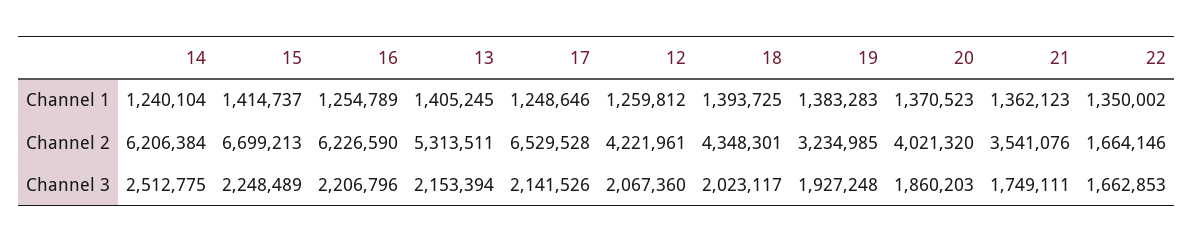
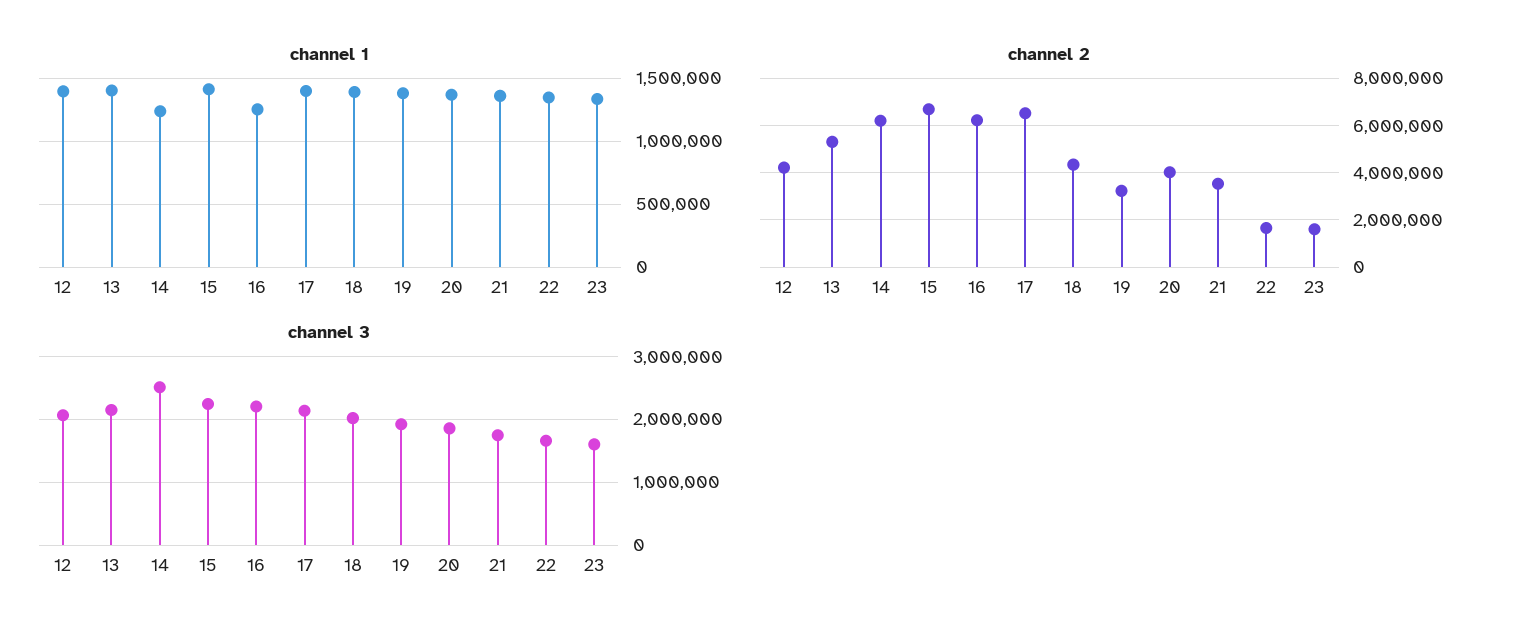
  {
    "Channel 1": {
      "14": 1240104,
      "15": 1414737,
      "16": 1254789,
      "13": 1405245,
-     "17": 1248646,
+     "17": 1400000,
-     "12": 1259812,
+     "12": 1400000,
      "18": 1393725,
      "19": 1383283,
      "20": 1370523,
      "21": 1362123,
-     "22": 1350002
+     "22": 1350002,
+     "23": 1350000
    },
    "Channel 2": {
      "14": 6206384,
      "15": 6699213,
      "16": 6226590,
      "13": 5313511,
      "17": 6529528,
      "12": 4221961,
      "18": 4348301,
      "19": 3234985,
      "20": 4021320,
      "21": 3541076,
-     "22": 1664146
+     "22": 1664146,
+     "23": 1500000
    },
    "Channel 3": {
      "14": 2512775,
      "15": 2248489,
      "16": 2206796,
      "13": 2153394,
      "17": 2141526,
      "12": 2067360,
      "18": 2023117,
      "19": 1927248,
      "20": 1860203,
      "21": 1749111,
-     "22": 1662853
+     "22": 1662853,
+     "23": 1600000
    }
  }

